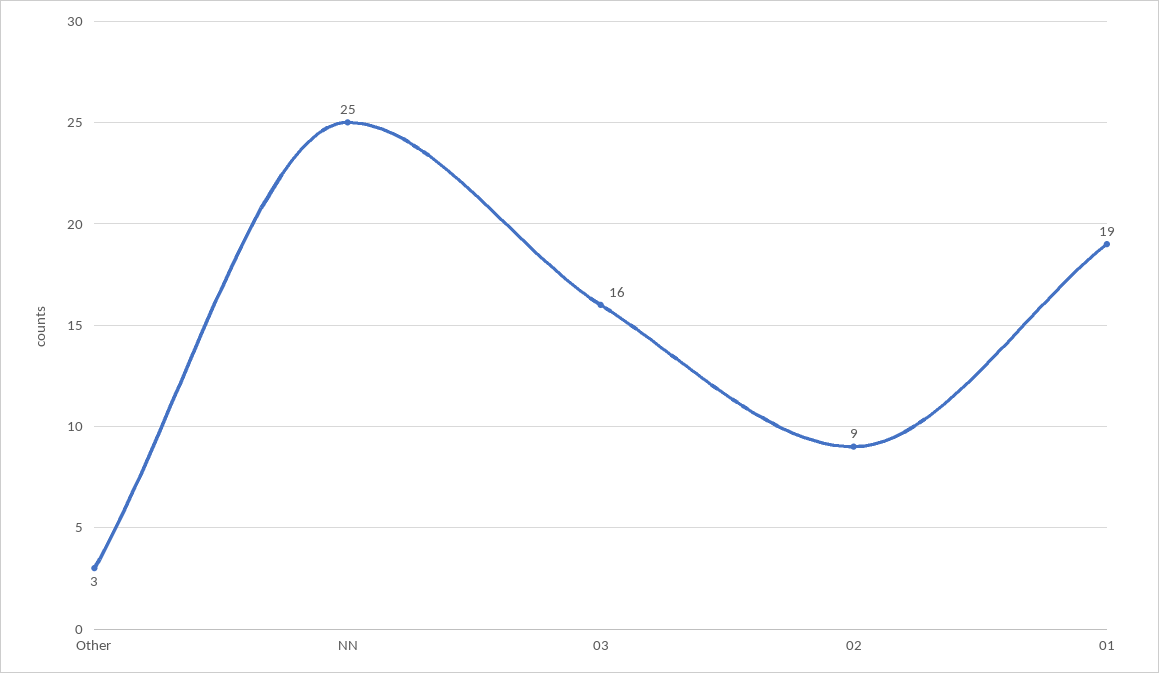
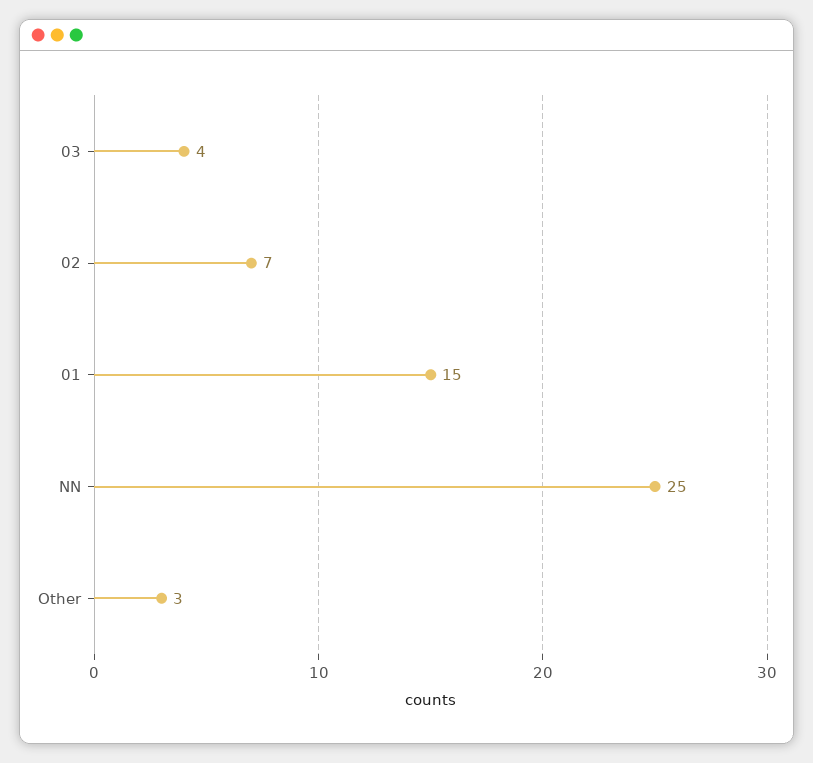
  {
    "Other": 3,
    "NN": 25,
-   "03": 16,
+   "03": 4,
-   "02": 9,
+   "02": 7,
-   "01": 19
+   "01": 15
  }

